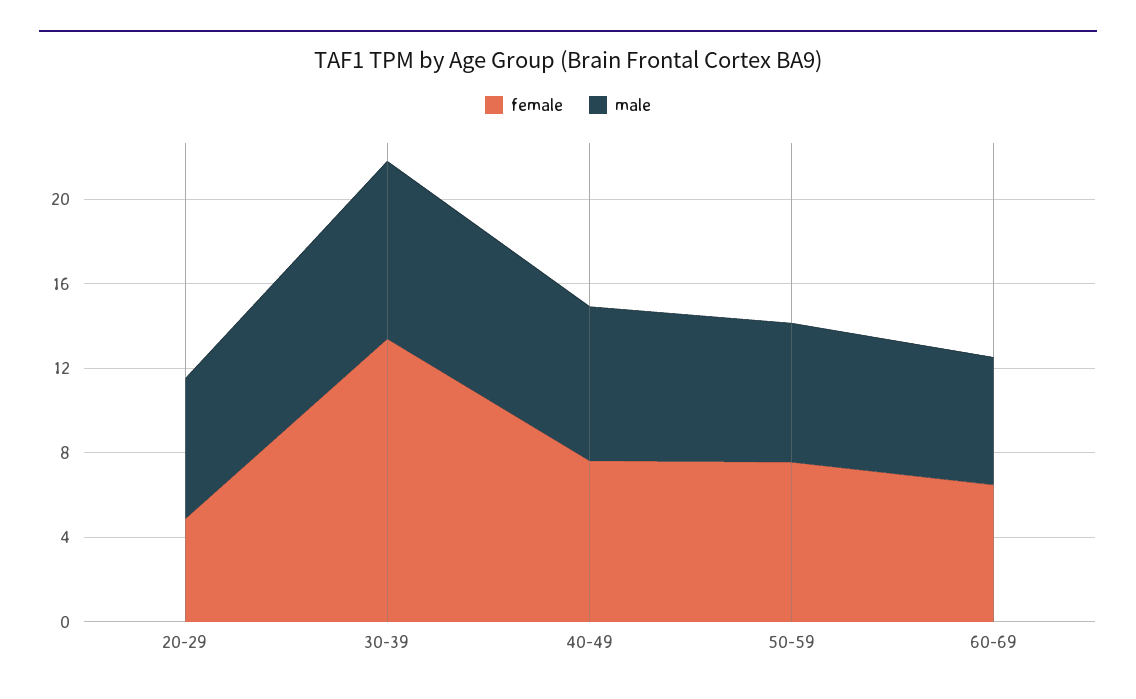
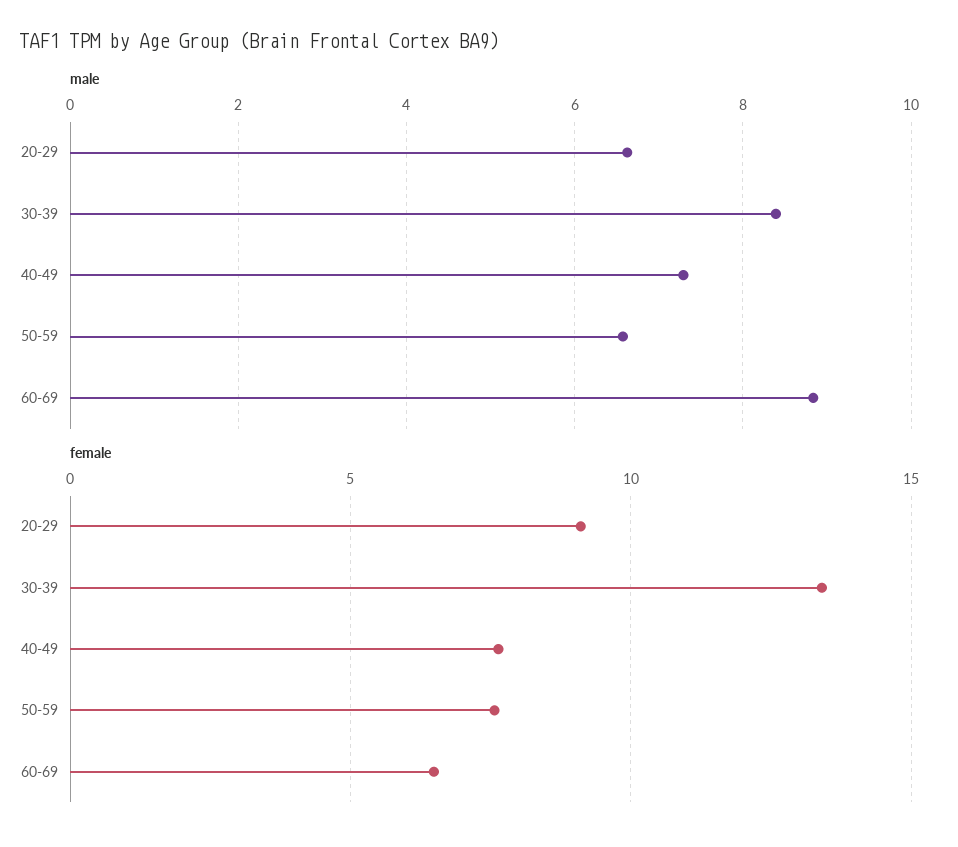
  {
    "female": {
-     "20-29": 5,
+     "20-29": 9,
      "30-39": 13.5,
      "40-49": 7.5,
      "50-59": 7.5,
      "60-69": 6.5
    },
    "male": {
      "20-29": 6.6,
      "30-39": 8.4,
      "40-49": 7.2,
      "50-59": 6.6,
-     "60-69": 6
+     "60-69": 8.8
    }
  }

